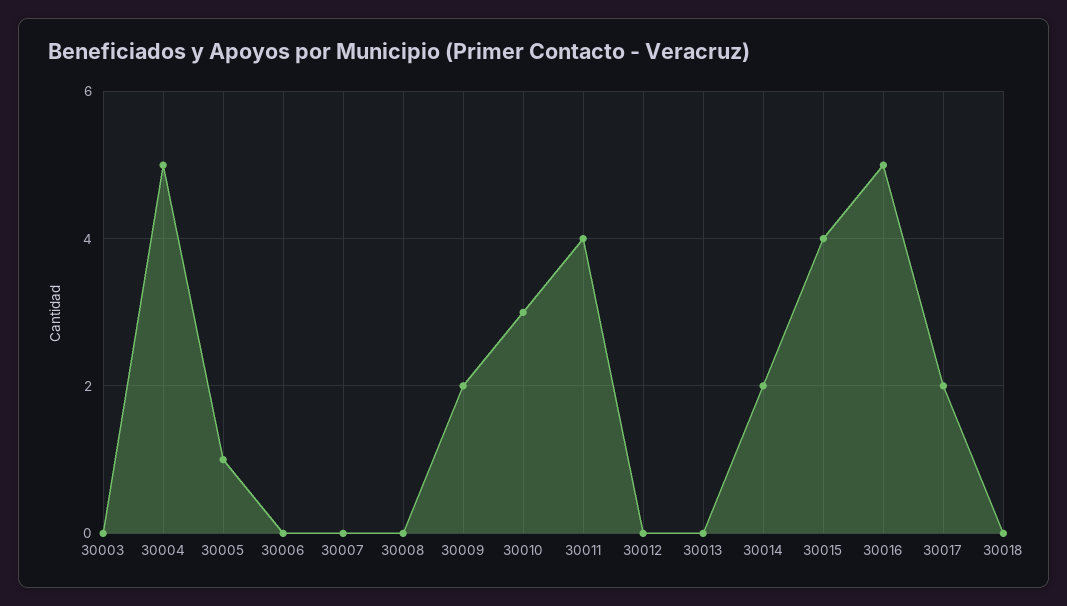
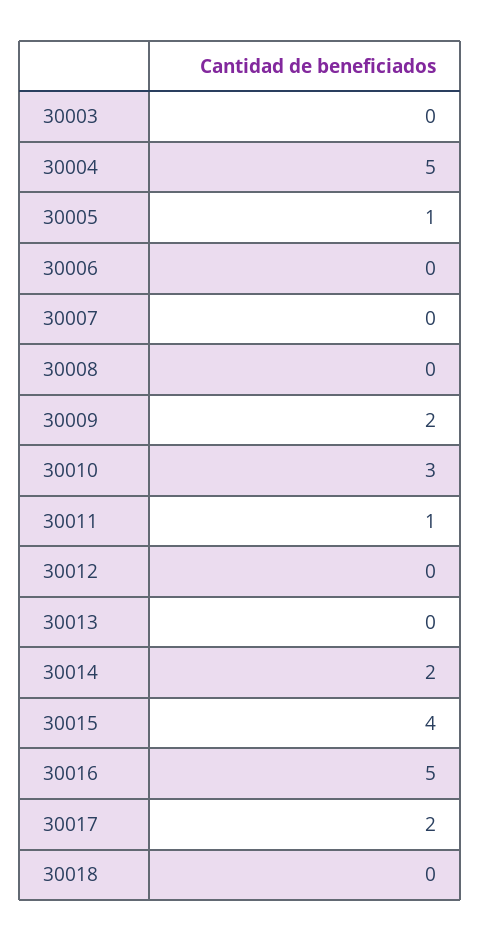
  {
    "30003": 0,
    "30004": 5,
    "30005": 1,
    "30006": 0,
    "30007": 0,
    "30008": 0,
    "30009": 2,
    "30010": 3,
-   "30011": 4,
+   "30011": 1,
    "30012": 0,
    "30013": 0,
    "30014": 2,
    "30015": 4,
    "30016": 5,
    "30017": 2,
    "30018": 0
  }

